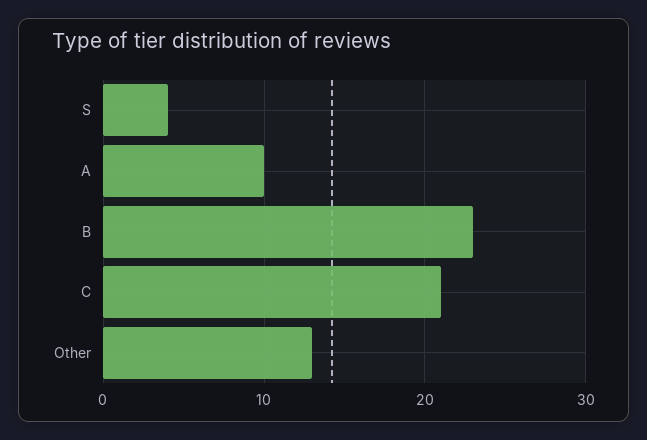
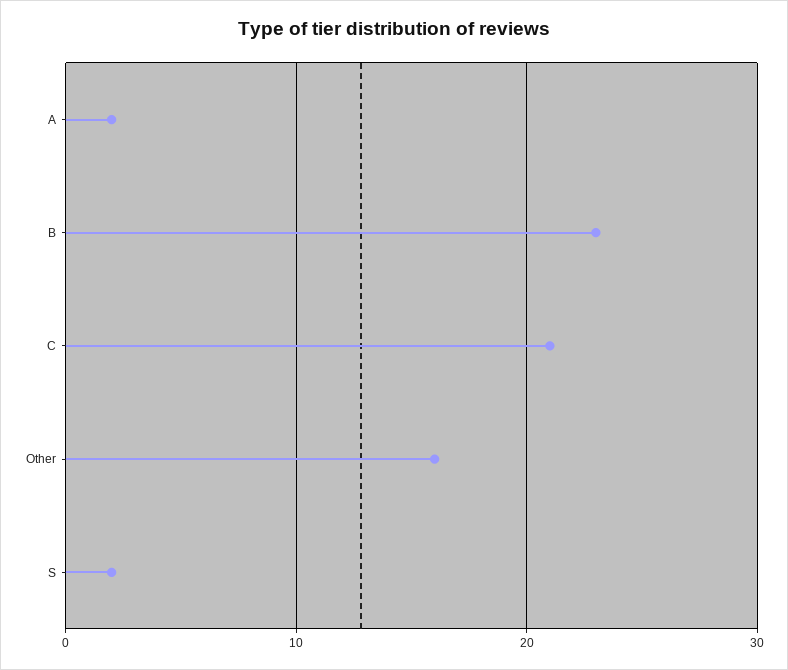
  {
-   "S": 4,
+   "S": 2,
-   "A": 10,
+   "A": 2,
    "B": 23,
    "C": 21,
-   "Other": 13
+   "Other": 16
  }

